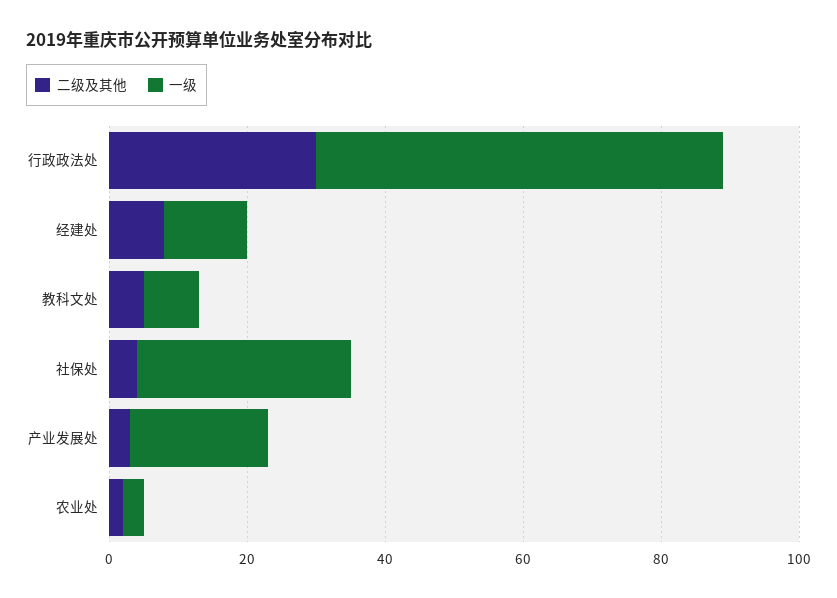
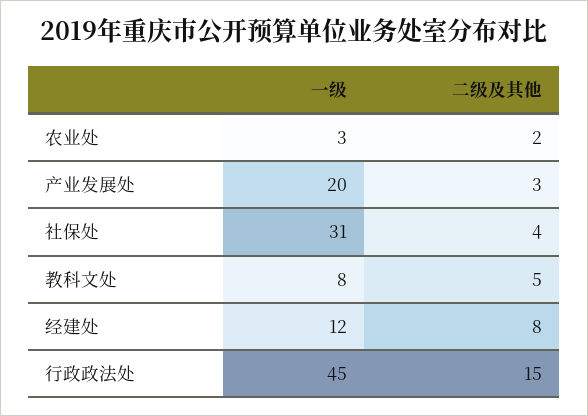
  {
    "二级及其他": {
-     "行政政法处": 30,
+     "行政政法处": 15,
      "经建处": 8,
      "教科文处": 5,
      "社保处": 4,
      "产业发展处": 3,
      "农业处": 2
    },
    "一级": {
-     "行政政法处": 60,
+     "行政政法处": 45,
      "经建处": 12,
      "教科文处": 8,
      "社保处": 31,
      "产业发展处": 20,
      "农业处": 3
    }
  }

